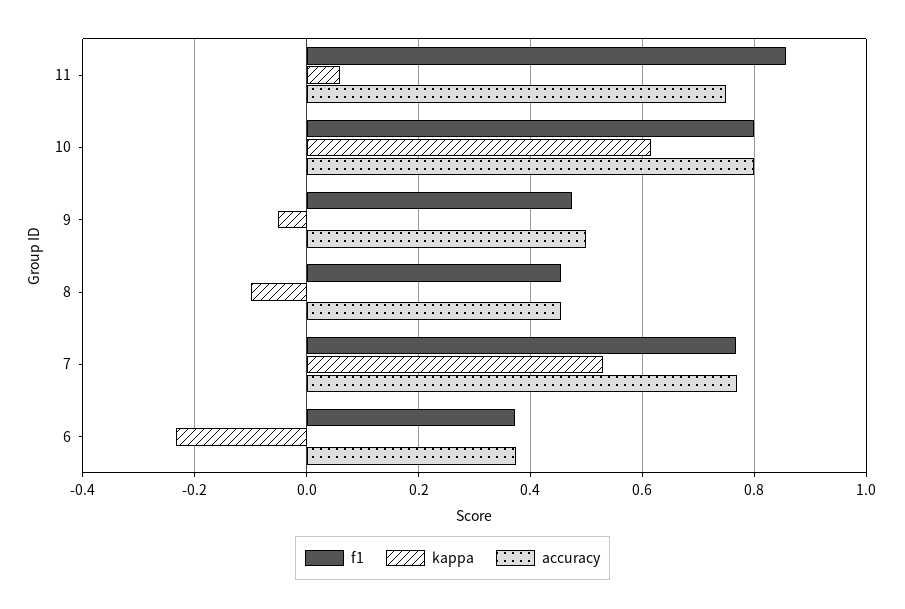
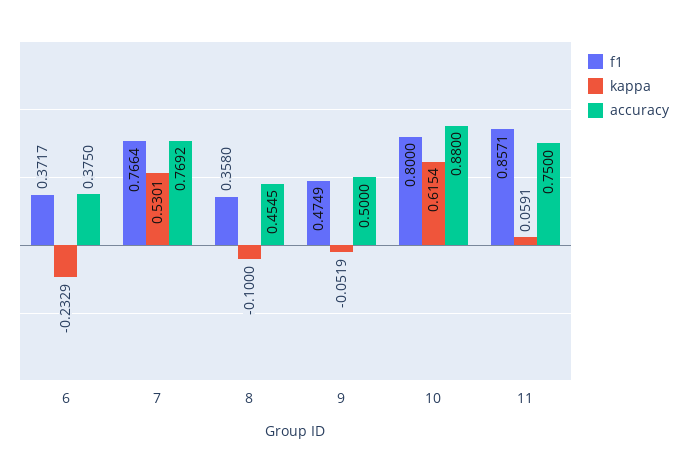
  {
    "f1": {
      "11": 0.8571,
      "10": 0.8,
      "9": 0.4749,
-     "8": 0.46,
+     "8": 0.358,
      "7": 0.7664,
      "6": 0.3717
    },
    "kappa": {
      "11": 0.0591,
      "10": 0.6154,
      "9": -0.0519,
      "8": -0.1,
      "7": 0.5301,
      "6": -0.2329
    },
    "accuracy": {
      "11": 0.75,
-     "10": 0.8,
+     "10": 0.88,
      "9": 0.5,
      "8": 0.4545,
      "7": 0.7692,
      "6": 0.375
    }
  }

